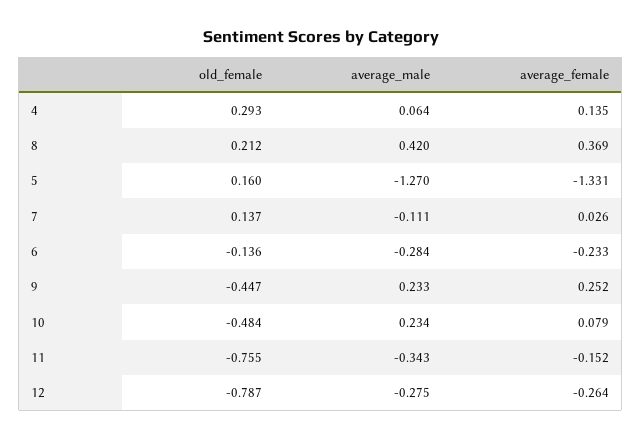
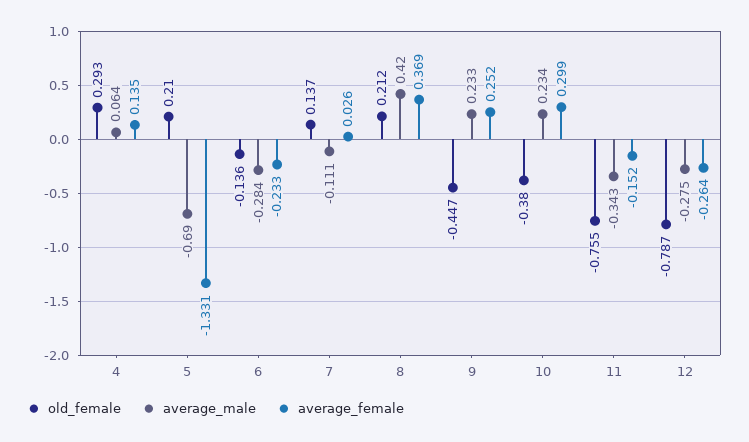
  {
    "old_female": {
      "4": 0.293,
      "8": 0.212,
-     "5": 0.16,
+     "5": 0.21,
      "7": 0.137,
      "6": -0.136,
      "9": -0.447,
-     "10": -0.484,
+     "10": -0.38,
      "11": -0.755,
      "12": -0.787
    },
    "average_male": {
      "4": 0.064,
      "8": 0.42,
-     "5": -1.27,
+     "5": -0.69,
      "7": -0.111,
      "6": -0.284,
      "9": 0.233,
      "10": 0.234,
      "11": -0.343,
      "12": -0.275
    },
    "average_female": {
      "4": 0.135,
      "8": 0.369,
      "5": -1.331,
      "7": 0.026,
      "6": -0.233,
      "9": 0.252,
-     "10": 0.079,
+     "10": 0.299,
      "11": -0.152,
      "12": -0.264
    }
  }

